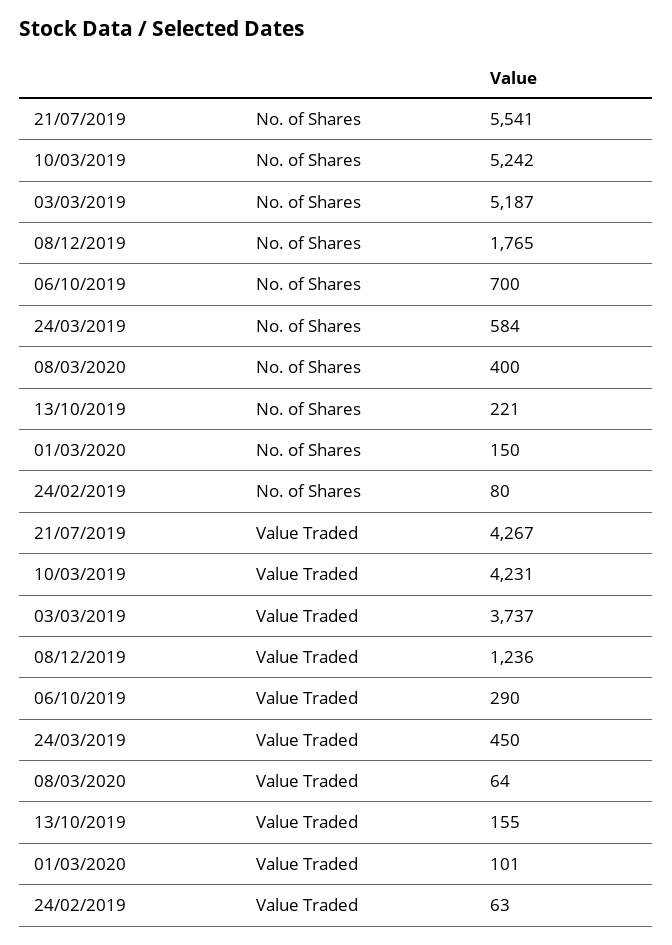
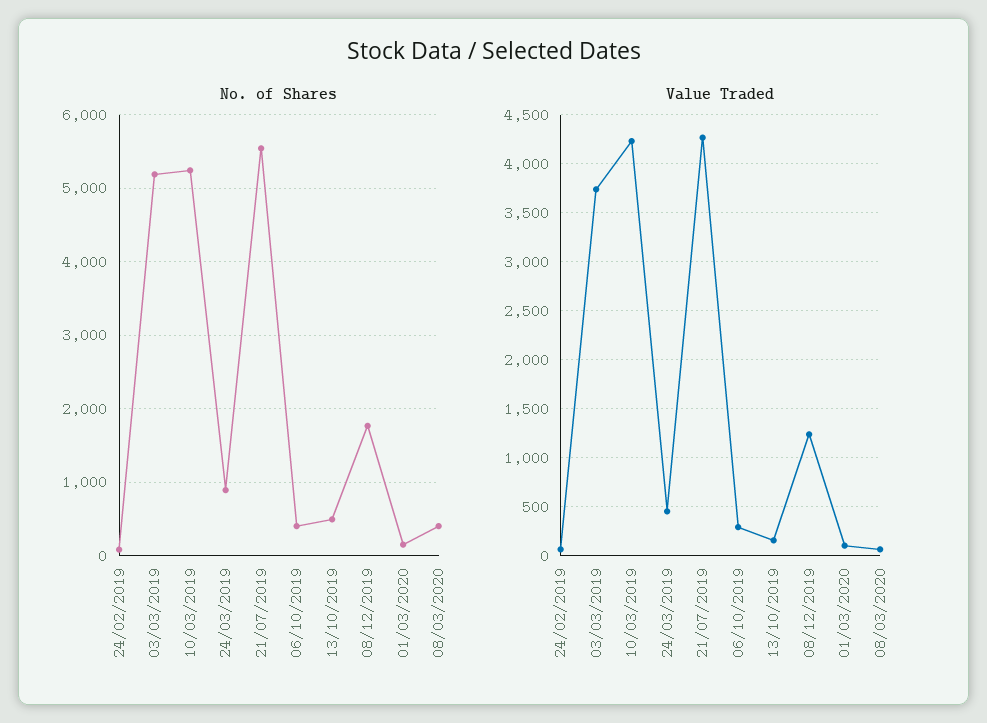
  {
    "No. of Shares": {
      "21/07/2019": 5541,
      "10/03/2019": 5242,
      "03/03/2019": 5187,
      "08/12/2019": 1765,
-     "06/10/2019": 700,
+     "06/10/2019": 400,
-     "24/03/2019": 584,
+     "24/03/2019": 900,
      "08/03/2020": 400,
-     "13/10/2019": 221,
+     "13/10/2019": 500,
      "01/03/2020": 150,
      "24/02/2019": 80
    },
    "Value Traded": {
      "21/07/2019": 4267,
      "10/03/2019": 4231,
      "03/03/2019": 3737,
      "08/12/2019": 1236,
      "06/10/2019": 290,
      "24/03/2019": 450,
      "08/03/2020": 64,
      "13/10/2019": 155,
      "01/03/2020": 101,
      "24/02/2019": 63
    }
  }

